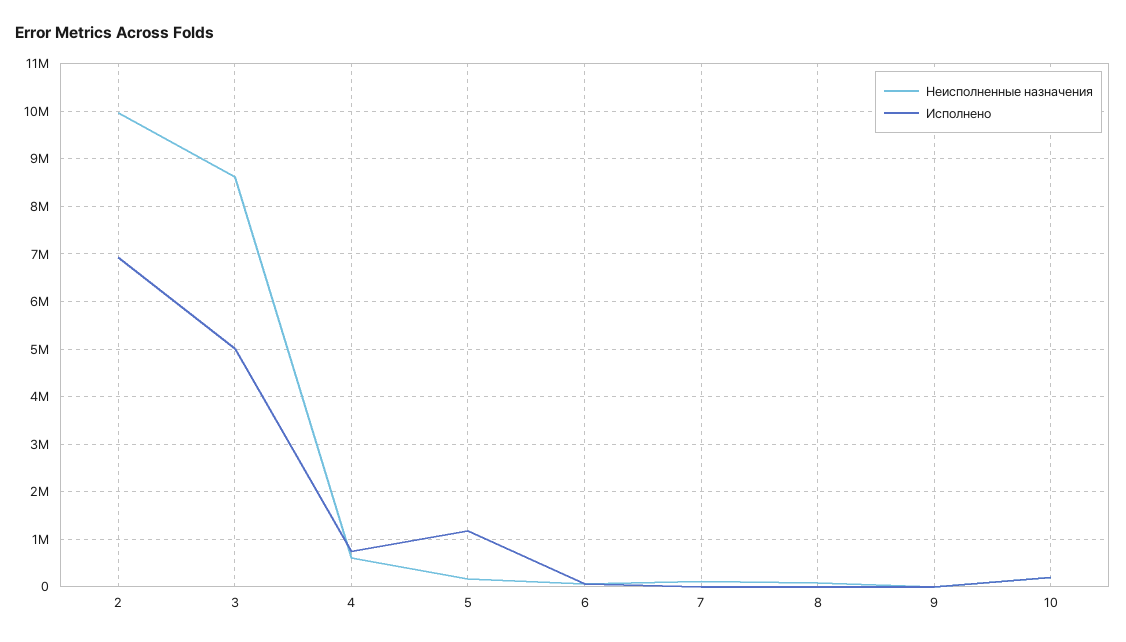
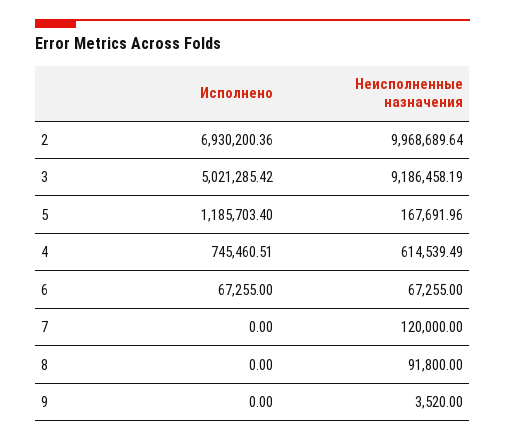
  {
    "Неисполненные назначения": {
      "2": 9968689.64,
-     "3": 8600000,
+     "3": 9186458.19,
      "4": 614539.49,
      "5": 167691.96,
      "6": 67255,
      "7": 120000,
      "8": 91800,
-     "9": 3520,
+     "9": 3520
-     "10": 200000
    },
    "Исполнено": {
      "2": 6930200.36,
      "3": 5021285.42,
      "4": 745460.51,
      "5": 1185703.4,
      "6": 67255,
      "7": 0,
      "8": 0,
-     "9": 0,
+     "9": 0
-     "10": 200000
    }
  }

